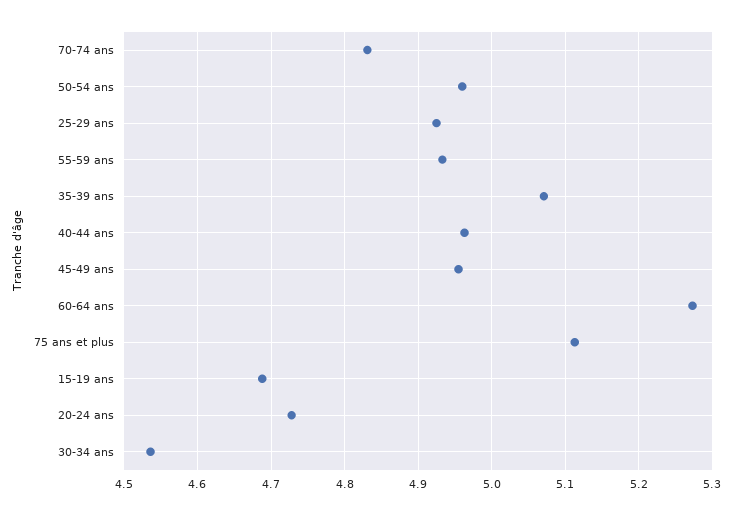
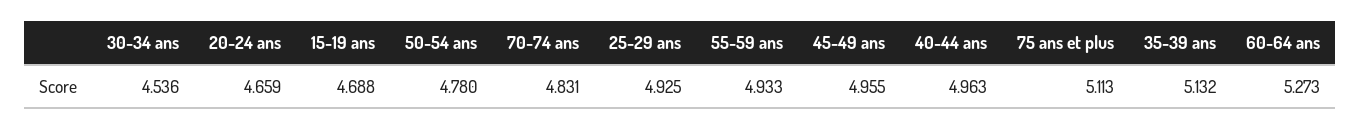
  {
    "70-74 ans": 4.831,
-   "50-54 ans": 4.96,
+   "50-54 ans": 4.78,
    "25-29 ans": 4.925,
    "55-59 ans": 4.933,
-   "35-39 ans": 5.07,
+   "35-39 ans": 5.132,
    "40-44 ans": 4.963,
    "45-49 ans": 4.955,
    "60-64 ans": 5.273,
    "75 ans et plus": 5.113,
    "15-19 ans": 4.688,
-   "20-24 ans": 4.73,
+   "20-24 ans": 4.659,
    "30-34 ans": 4.536
  }

